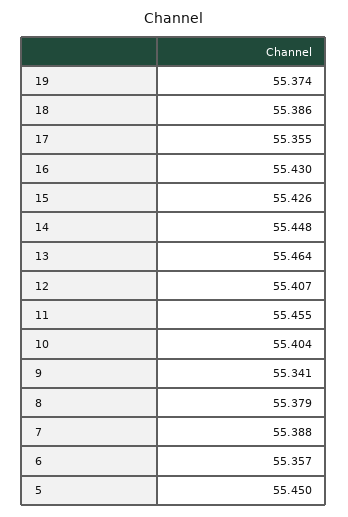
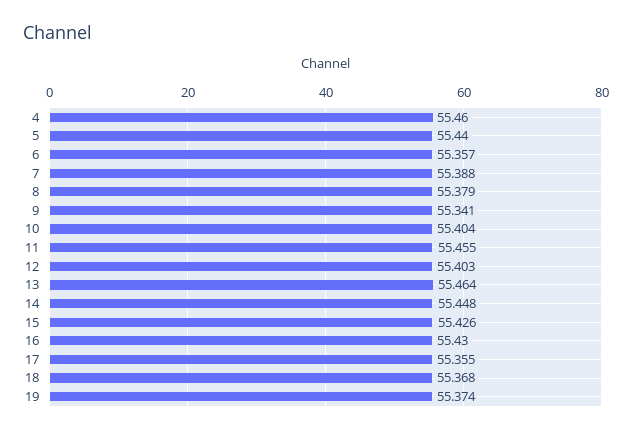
  {
    "19": 55.374,
-   "18": 55.386,
+   "18": 55.368,
    "17": 55.355,
    "16": 55.43,
    "15": 55.426,
    "14": 55.448,
    "13": 55.464,
-   "12": 55.407,
+   "12": 55.403,
    "11": 55.455,
    "10": 55.404,
    "9": 55.341,
    "8": 55.379,
    "7": 55.388,
    "6": 55.357,
-   "5": 55.45
+   "5": 55.44,
+   "4": 55.46
  }

